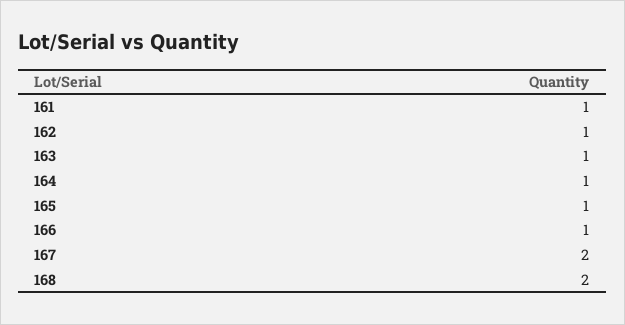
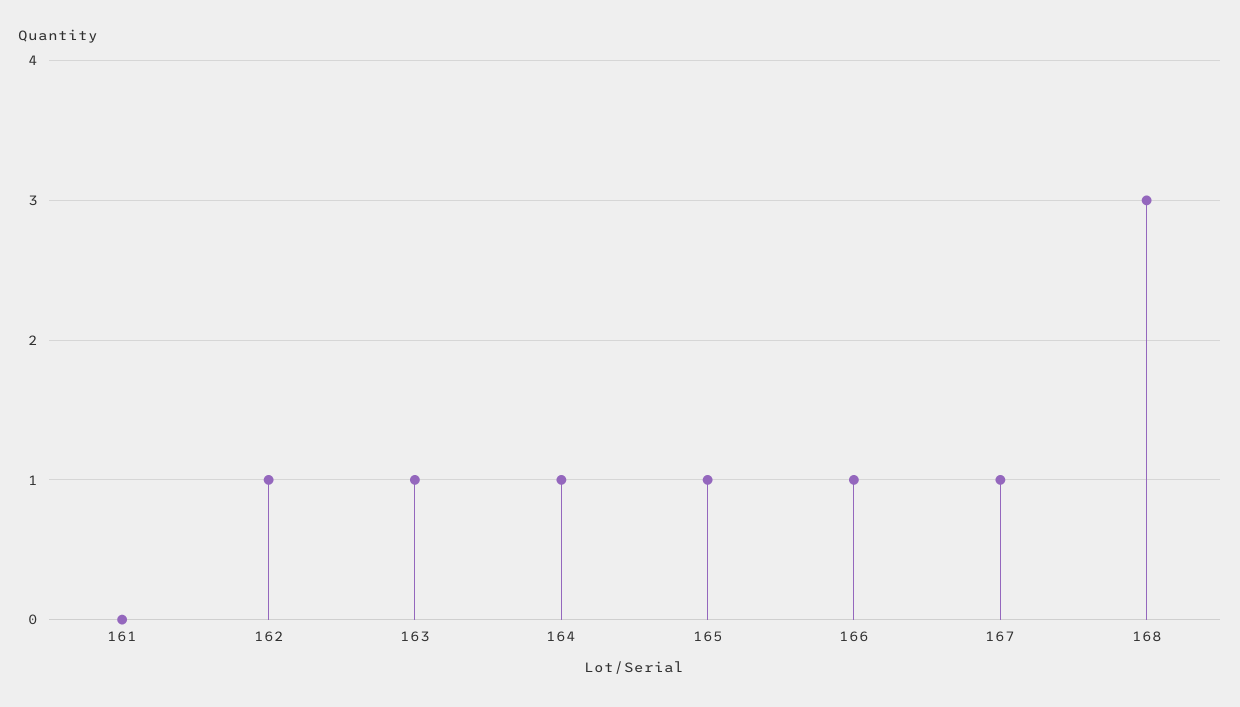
  {
-   "161": 1,
+   "161": 0,
    "162": 1,
    "163": 1,
    "164": 1,
    "165": 1,
    "166": 1,
-   "167": 2,
+   "167": 1,
-   "168": 2
+   "168": 3
  }

